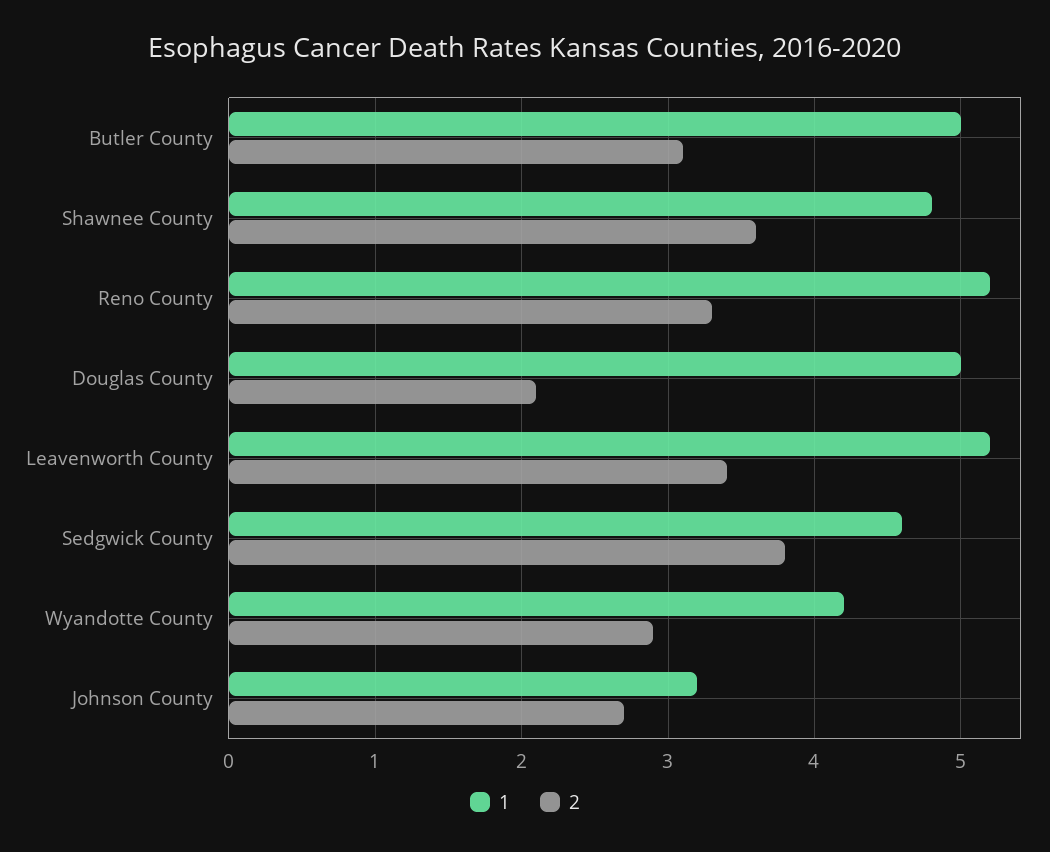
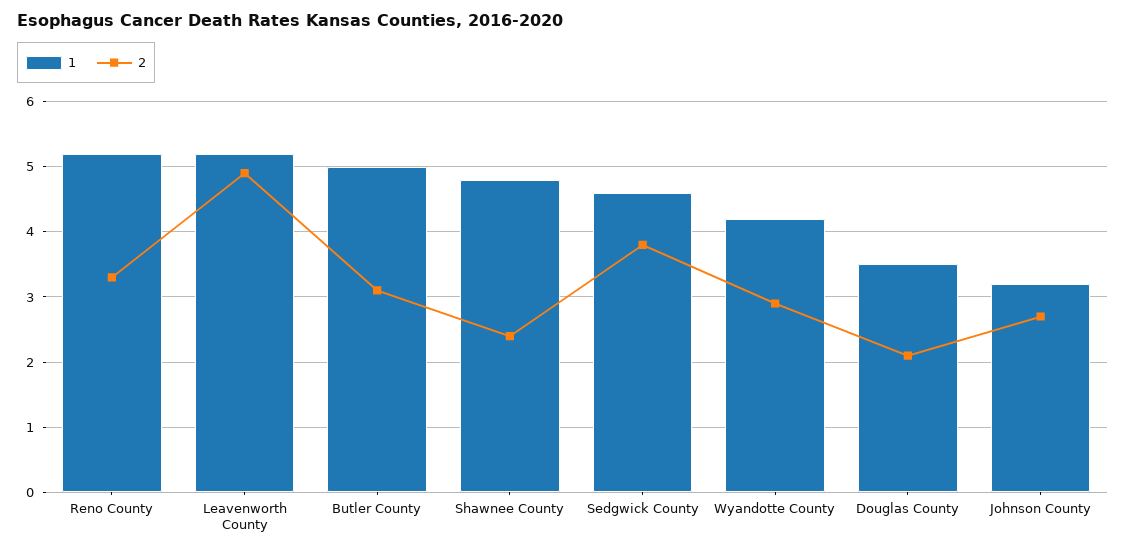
  {
    "1": {
      "Butler County": 5,
      "Shawnee County": 4.8,
      "Reno County": 5.2,
-     "Douglas County": 5,
+     "Douglas County": 3.5,
      "Leavenworth County": 5.2,
      "Sedgwick County": 4.6,
      "Wyandotte County": 4.2,
      "Johnson County": 3.2
    },
    "2": {
      "Butler County": 3.1,
-     "Shawnee County": 3.6,
+     "Shawnee County": 2.4,
      "Reno County": 3.3,
      "Douglas County": 2.1,
-     "Leavenworth County": 3.4,
+     "Leavenworth County": 4.9,
      "Sedgwick County": 3.8,
      "Wyandotte County": 2.9,
      "Johnson County": 2.7
    }
  }

